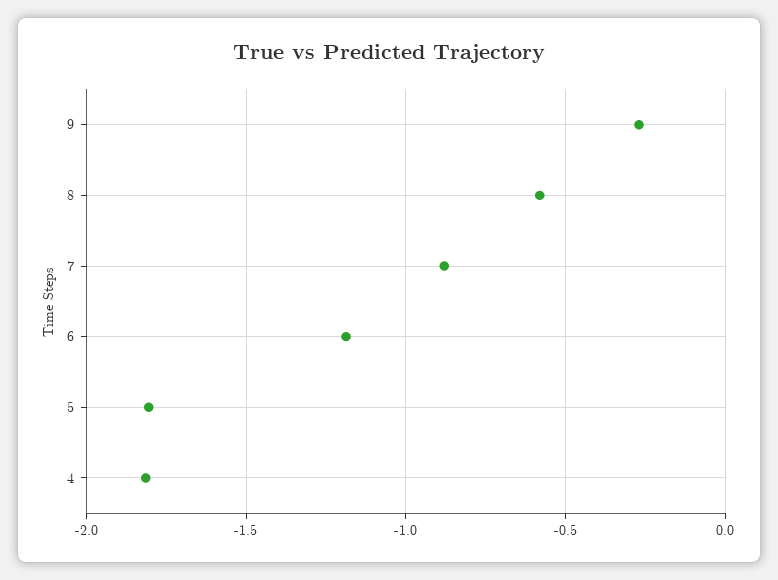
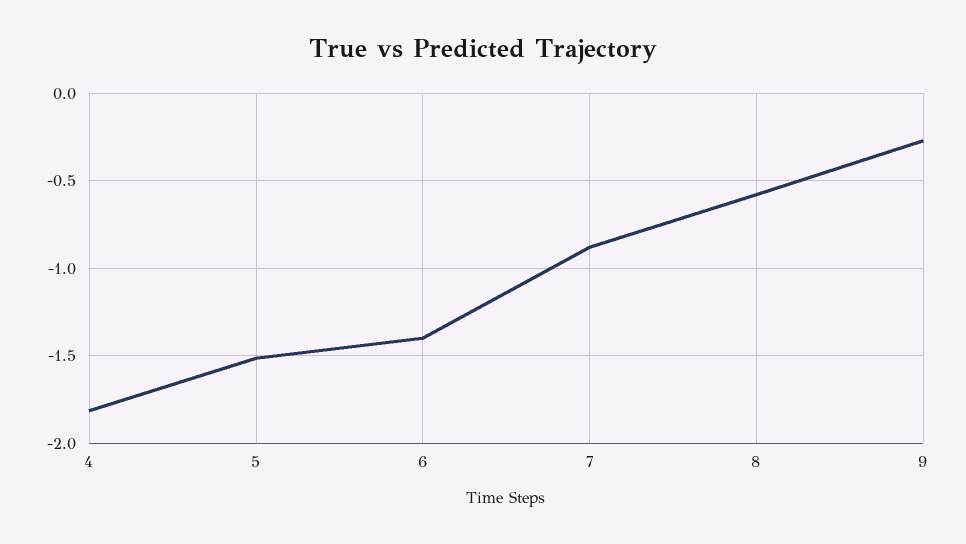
  {
    "9": -0.25,
    "8": -0.6,
    "7": -0.9,
-   "6": -1.2,
+   "6": -1.4,
-   "5": -1.8,
+   "5": -1.5,
    "4": -1.8
  }

